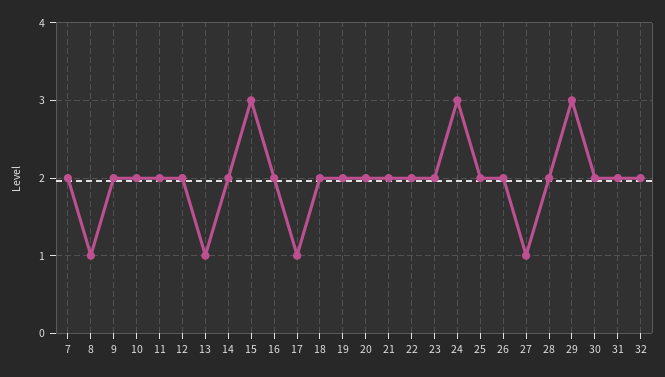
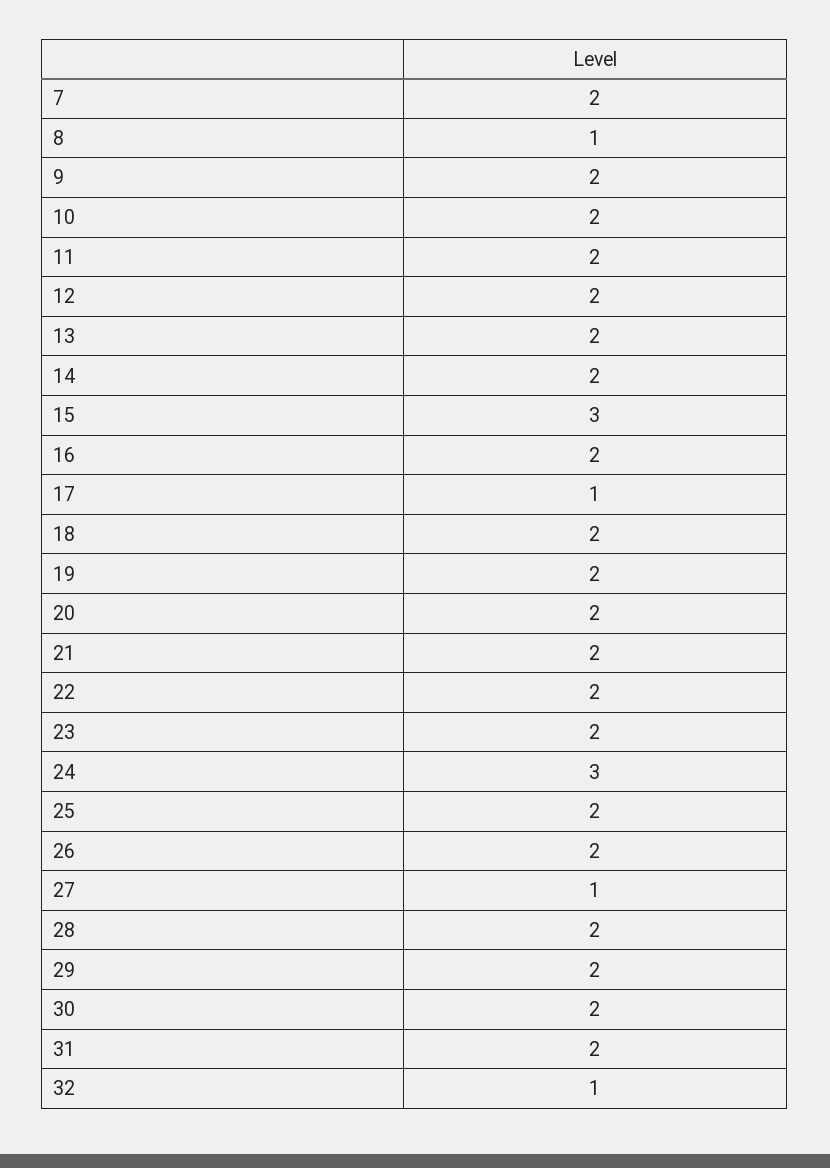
  {
    "7": 2,
    "8": 1,
    "9": 2,
    "10": 2,
    "11": 2,
    "12": 2,
-   "13": 1,
+   "13": 2,
    "14": 2,
    "15": 3,
    "16": 2,
    "17": 1,
    "18": 2,
    "19": 2,
    "20": 2,
    "21": 2,
    "22": 2,
    "23": 2,
    "24": 3,
    "25": 2,
    "26": 2,
    "27": 1,
    "28": 2,
-   "29": 3,
+   "29": 2,
    "30": 2,
    "31": 2,
-   "32": 2
+   "32": 1
  }

